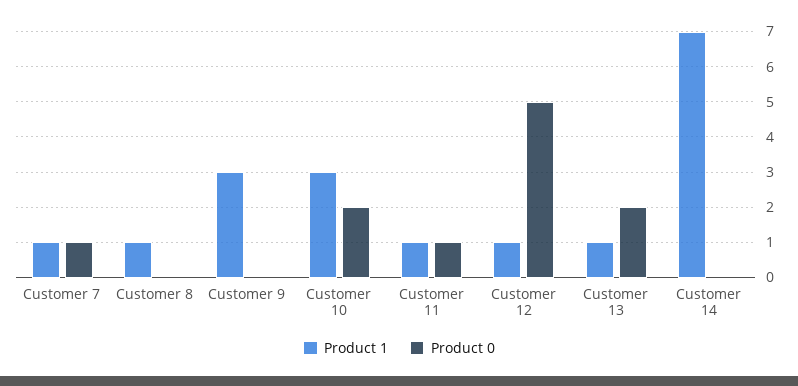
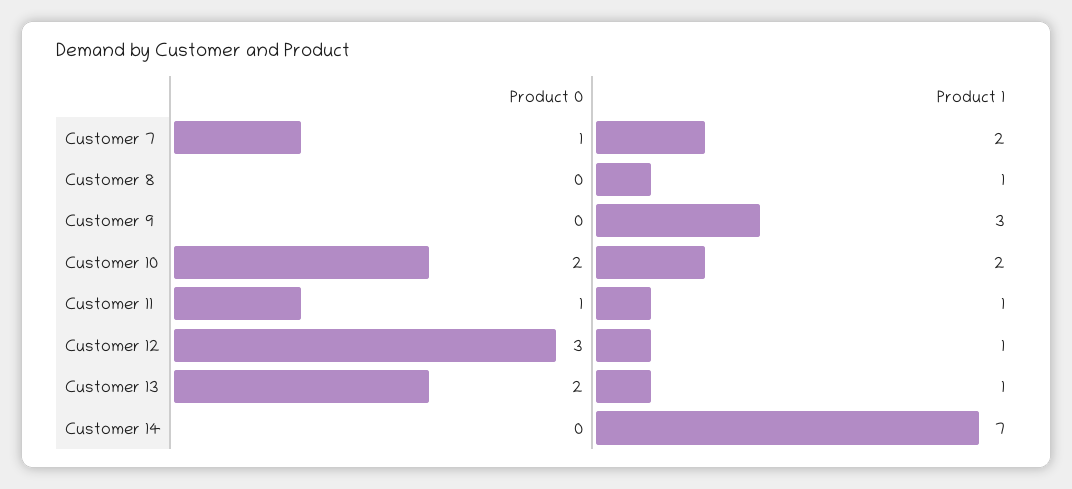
  {
    "Product 1": {
-     "Customer 7": 1,
+     "Customer 7": 2,
      "Customer 8": 1,
      "Customer 9": 3,
-     "Customer 10": 3,
+     "Customer 10": 2,
      "Customer 11": 1,
      "Customer 12": 1,
      "Customer 13": 1,
      "Customer 14": 7
    },
    "Product 0": {
      "Customer 7": 1,
      "Customer 8": 0,
      "Customer 9": 0,
      "Customer 10": 2,
      "Customer 11": 1,
-     "Customer 12": 5,
+     "Customer 12": 3,
      "Customer 13": 2,
      "Customer 14": 0
    }
  }

